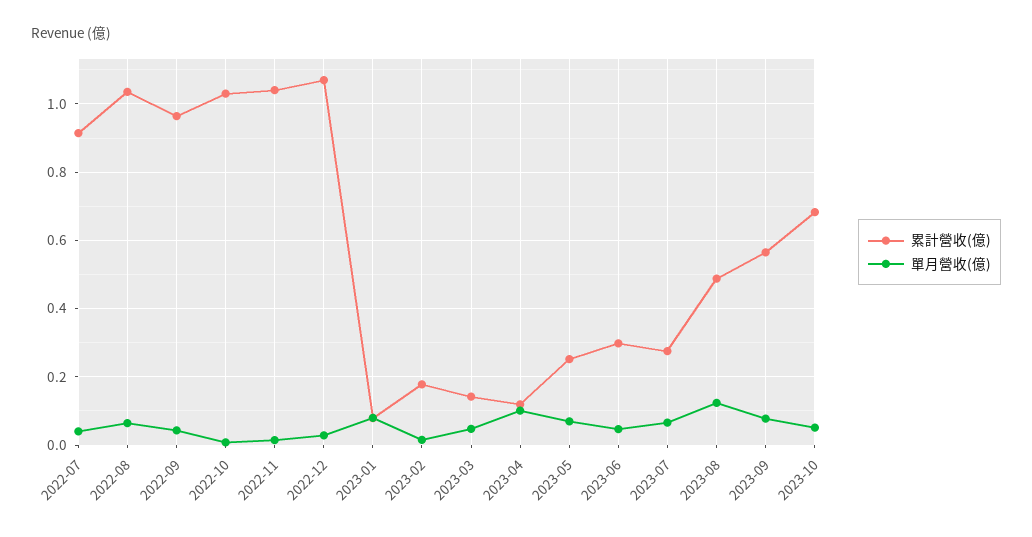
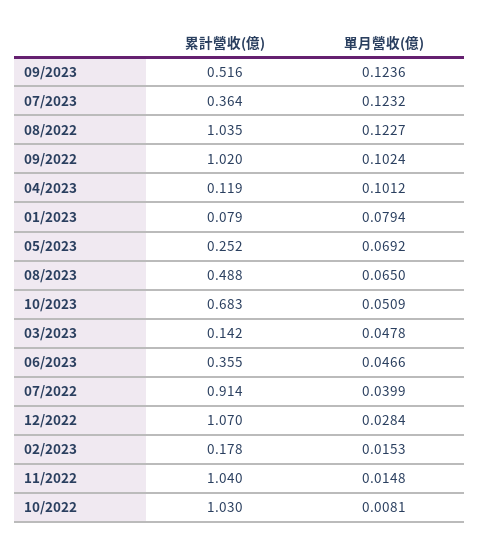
  {
    "累計營收(億)": {
      "2022-07": 0.914,
      "2022-08": 1.035,
-     "2022-09": 0.96,
+     "2022-09": 1.02,
      "2022-10": 1.03,
      "2022-11": 1.04,
      "2022-12": 1.07,
      "2023-01": 0.079,
      "2023-02": 0.178,
      "2023-03": 0.142,
      "2023-04": 0.119,
      "2023-05": 0.252,
-     "2023-06": 0.3,
+     "2023-06": 0.355,
-     "2023-07": 0.28,
+     "2023-07": 0.364,
      "2023-08": 0.488,
-     "2023-09": 0.56,
+     "2023-09": 0.516,
      "2023-10": 0.683
    },
    "單月營收(億)": {
      "2022-07": 0.0399,
-     "2022-08": 0.06,
+     "2022-08": 0.1227,
-     "2022-09": 0.04,
+     "2022-09": 0.1024,
      "2022-10": 0.0081,
      "2022-11": 0.0148,
      "2022-12": 0.0284,
      "2023-01": 0.0794,
      "2023-02": 0.0153,
      "2023-03": 0.0478,
      "2023-04": 0.1012,
      "2023-05": 0.0692,
      "2023-06": 0.0466,
-     "2023-07": 0.06,
+     "2023-07": 0.1232,
-     "2023-08": 0.12,
+     "2023-08": 0.065,
-     "2023-09": 0.08,
+     "2023-09": 0.1236,
      "2023-10": 0.0509
    }
  }

